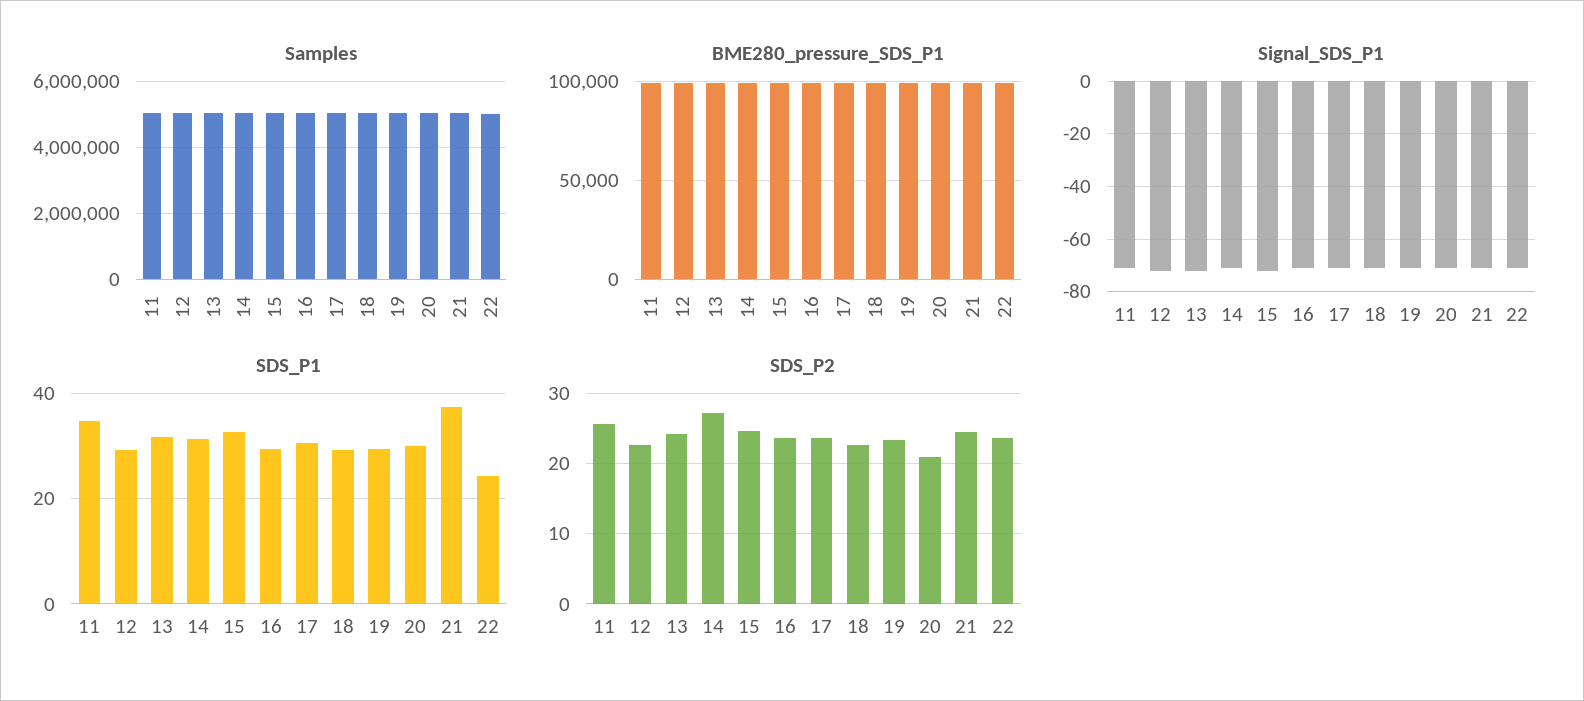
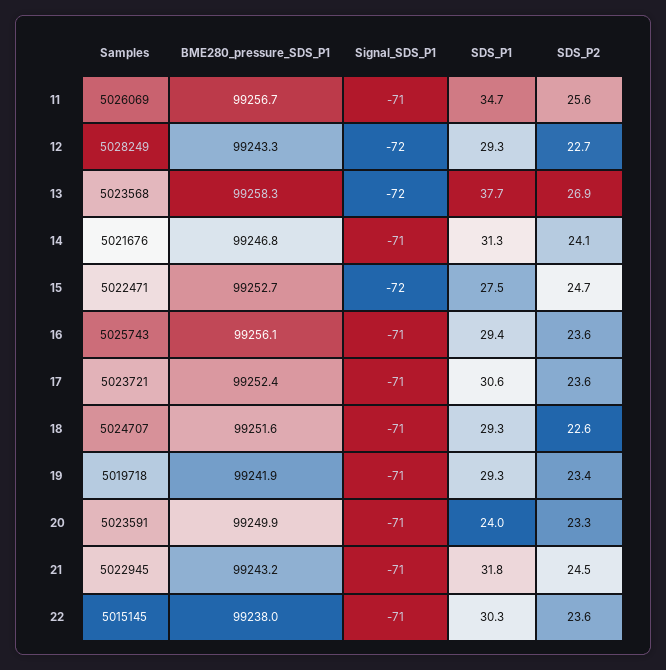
  {
    "Samples": {
      "11": 5026069,
      "12": 5028249,
      "13": 5023568,
      "14": 5021676,
      "15": 5022471,
      "16": 5025743,
      "17": 5023721,
      "18": 5024707,
      "19": 5019718,
      "20": 5023591,
      "21": 5022945,
      "22": 5015145
    },
    "BME280_pressure_SDS_P1": {
      "11": 99256.7,
      "12": 99243.3,
      "13": 99258.3,
      "14": 99246.8,
      "15": 99252.7,
      "16": 99256.1,
      "17": 99252.4,
      "18": 99251.6,
      "19": 99241.9,
      "20": 99249.9,
      "21": 99243.2,
      "22": 99238
    },
    "Signal_SDS_P1": {
      "11": -71,
      "12": -72,
      "13": -72,
      "14": -71,
      "15": -72,
      "16": -71,
      "17": -71,
      "18": -71,
      "19": -71,
      "20": -71,
      "21": -71,
      "22": -71
    },
    "SDS_P1": {
      "11": 34.7,
      "12": 29.3,
-     "13": 32,
+     "13": 37.7,
      "14": 31.3,
-     "15": 32,
+     "15": 27.5,
      "16": 29.4,
      "17": 30.6,
      "18": 29.3,
      "19": 29.3,
-     "20": 30,
+     "20": 24,
-     "21": 38,
+     "21": 31.8,
-     "22": 24
+     "22": 30.3
    },
    "SDS_P2": {
      "11": 25.6,
      "12": 22.7,
-     "13": 24,
+     "13": 26.9,
-     "14": 27,
+     "14": 24.1,
      "15": 24.7,
      "16": 23.6,
      "17": 23.6,
      "18": 22.6,
      "19": 23.4,
-     "20": 21,
+     "20": 23.3,
      "21": 24.5,
      "22": 23.6
    }
  }

